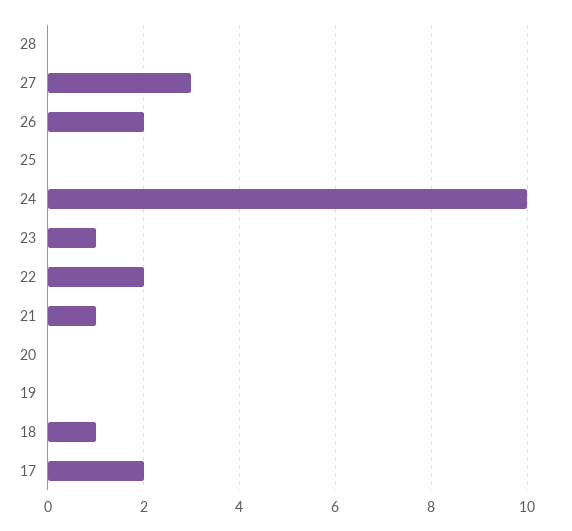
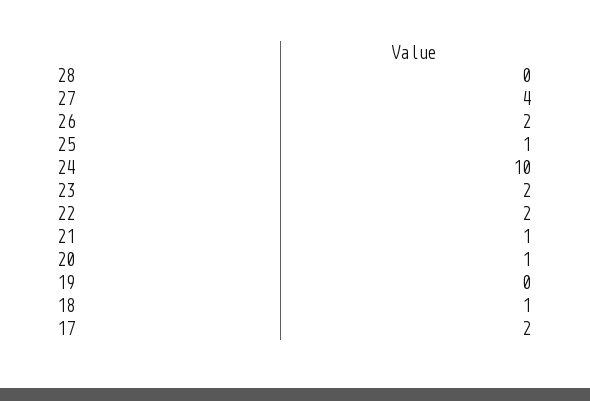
  {
    "28": 0,
-   "27": 3,
+   "27": 4,
    "26": 2,
-   "25": 0,
+   "25": 1,
    "24": 10,
-   "23": 1,
+   "23": 2,
    "22": 2,
    "21": 1,
-   "20": 0,
+   "20": 1,
    "19": 0,
    "18": 1,
    "17": 2
  }

